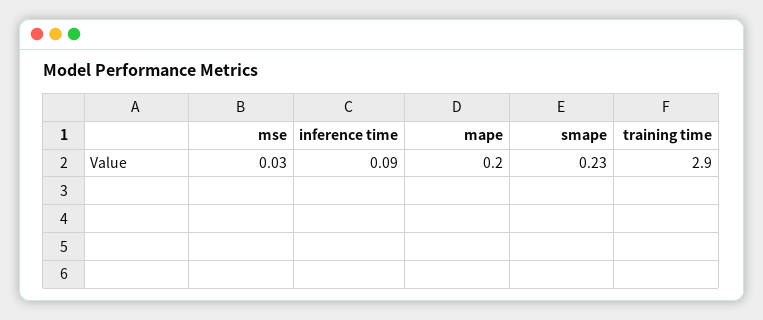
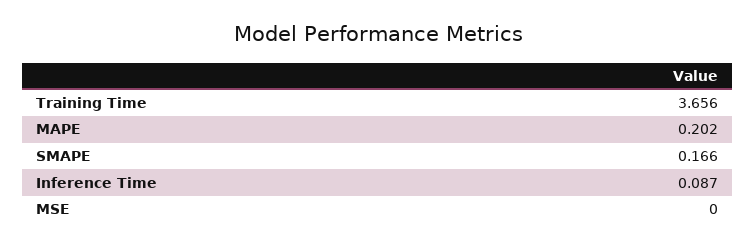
  {
-   "mse": 0.03,
+   "mse": 0,
    "inference time": 0.087,
    "mape": 0.202,
-   "smape": 0.23,
+   "smape": 0.166,
-   "training time": 2.9
+   "training time": 3.656
  }

